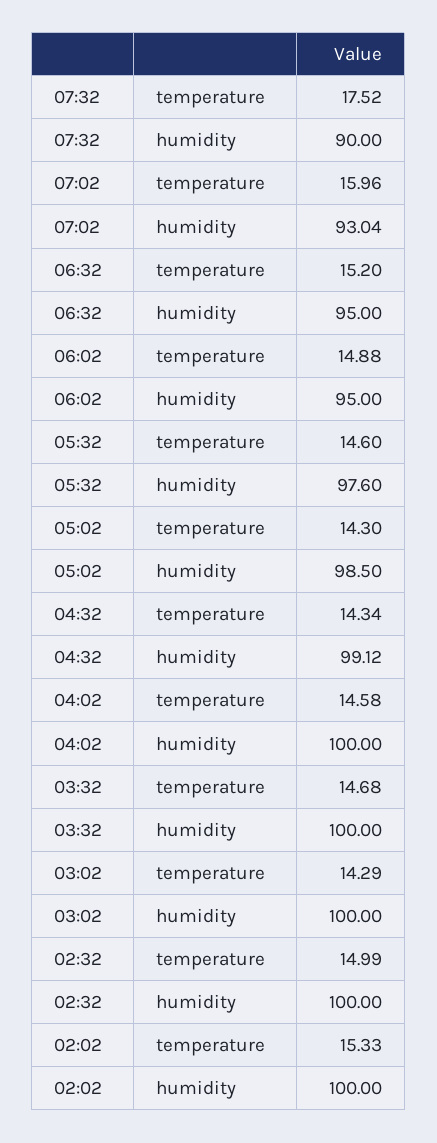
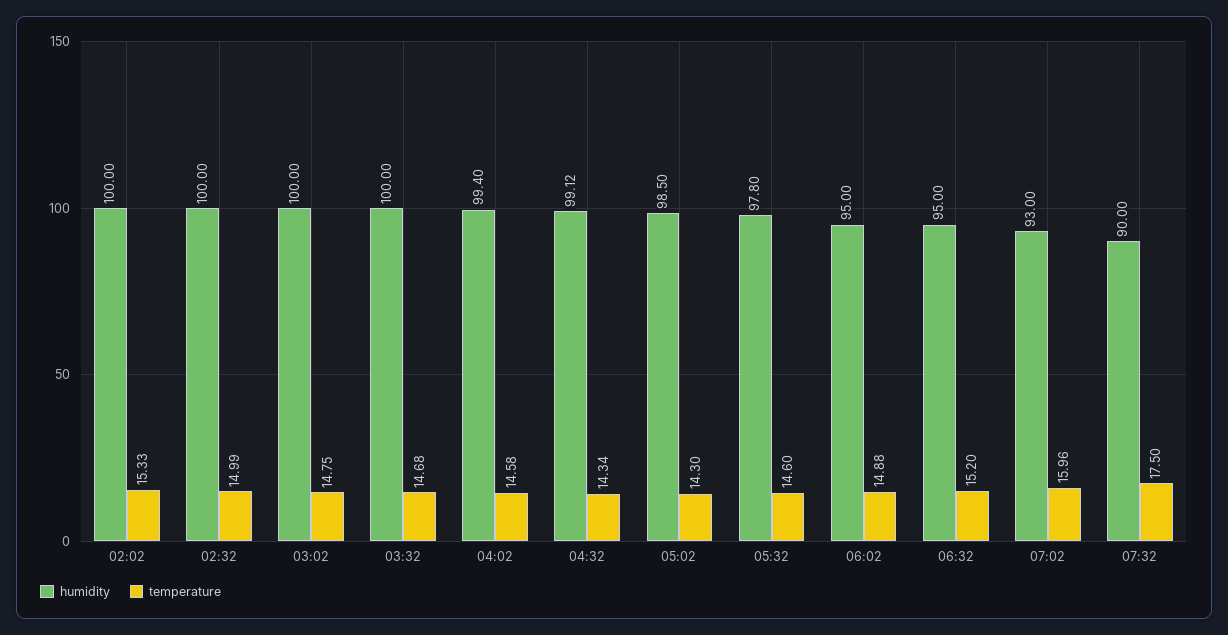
  {
    "temperature": {
-     "07:32": 17.52,
+     "07:32": 17.5,
      "07:02": 15.96,
      "06:32": 15.2,
      "06:02": 14.88,
      "05:32": 14.6,
      "05:02": 14.3,
      "04:32": 14.34,
      "04:02": 14.58,
      "03:32": 14.68,
-     "03:02": 14.29,
+     "03:02": 14.75,
      "02:32": 14.99,
      "02:02": 15.33
    },
    "humidity": {
      "07:32": 90,
-     "07:02": 93.04,
+     "07:02": 93,
      "06:32": 95,
      "06:02": 95,
-     "05:32": 97.6,
+     "05:32": 97.8,
      "05:02": 98.5,
      "04:32": 99.12,
-     "04:02": 100,
+     "04:02": 99.4,
      "03:32": 100,
      "03:02": 100,
      "02:32": 100,
      "02:02": 100
    }
  }

